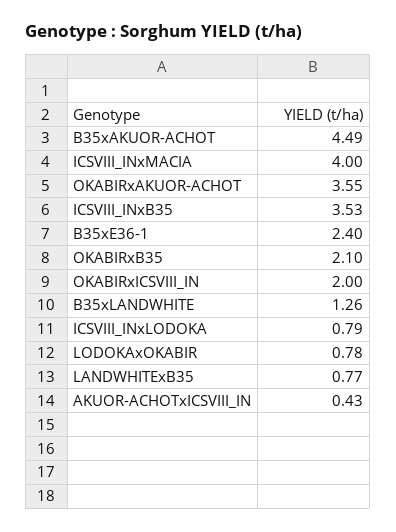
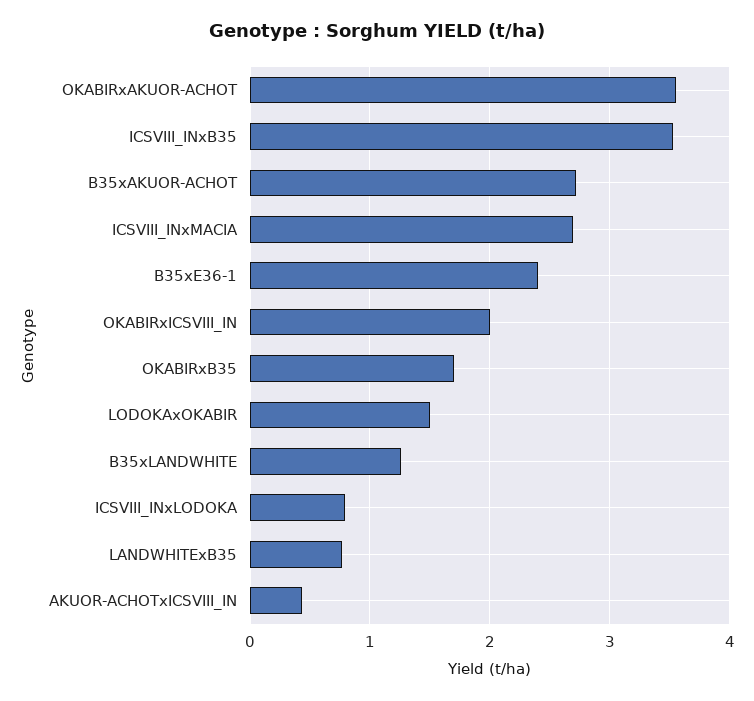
  {
-   "B35xAKUOR-ACHOT": 4.49,
+   "B35xAKUOR-ACHOT": 2.7,
-   "ICSVIII_INxMACIA": 4,
+   "ICSVIII_INxMACIA": 2.7,
    "OKABIRxAKUOR-ACHOT": 3.55,
    "ICSVIII_INxB35": 3.53,
    "B35xE36-1": 2.4,
-   "OKABIRxB35": 2.1,
+   "OKABIRxB35": 1.7,
    "OKABIRxICSVIII_IN": 2,
    "B35xLANDWHITE": 1.26,
    "ICSVIII_INxLODOKA": 0.79,
-   "LODOKAxOKABIR": 0.78,
+   "LODOKAxOKABIR": 1.5,
    "LANDWHITExB35": 0.77,
    "AKUOR-ACHOTxICSVIII_IN": 0.43
  }

